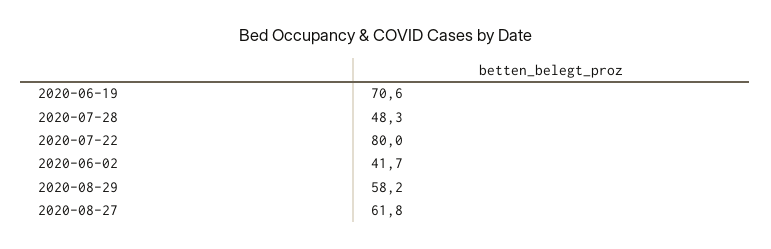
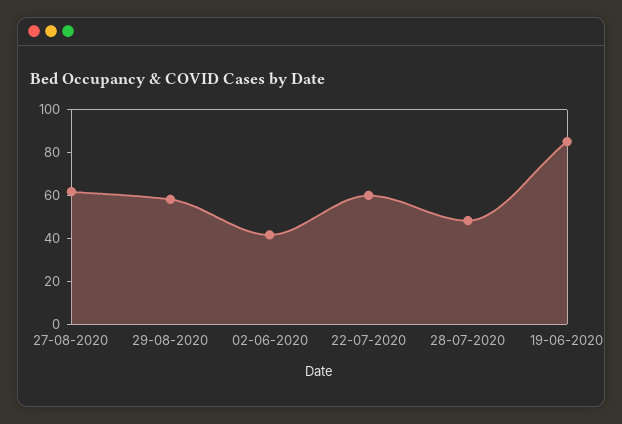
  {
-   "2020-06-19": 70.6,
+   "2020-06-19": 85,
    "2020-07-28": 48.3,
-   "2020-07-22": 80,
+   "2020-07-22": 60,
    "2020-06-02": 41.7,
    "2020-08-29": 58.2,
    "2020-08-27": 61.8
  }

